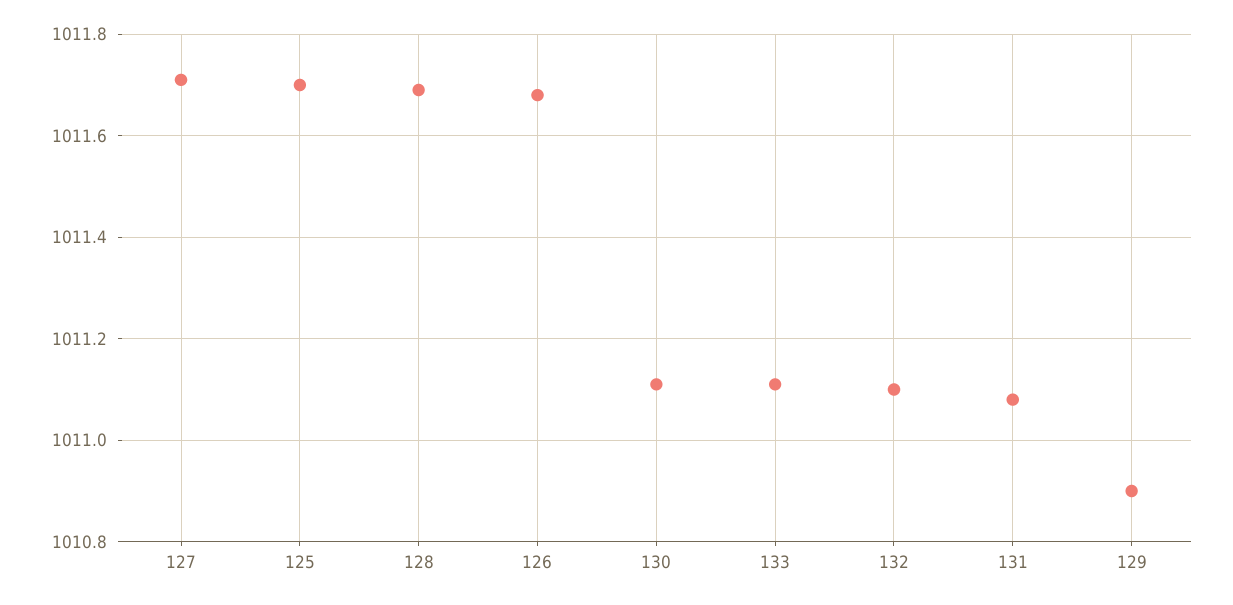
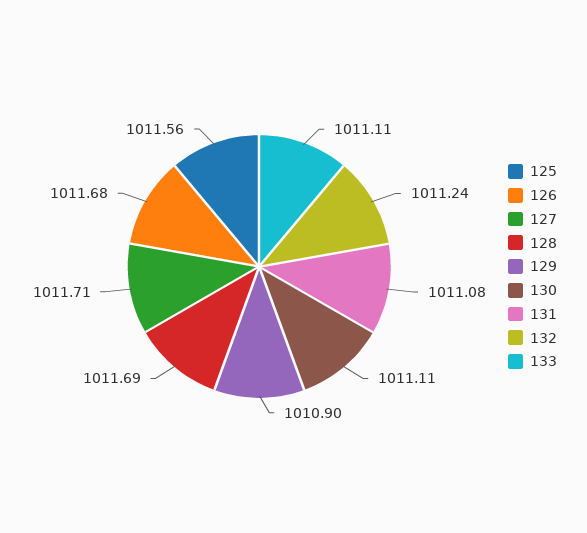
  {
    "127": 1011.71,
-   "125": 1011.7,
+   "125": 1011.56,
    "128": 1011.69,
    "126": 1011.68,
    "130": 1011.11,
    "133": 1011.11,
-   "132": 1011.1,
+   "132": 1011.24,
    "131": 1011.08,
    "129": 1010.9
  }

